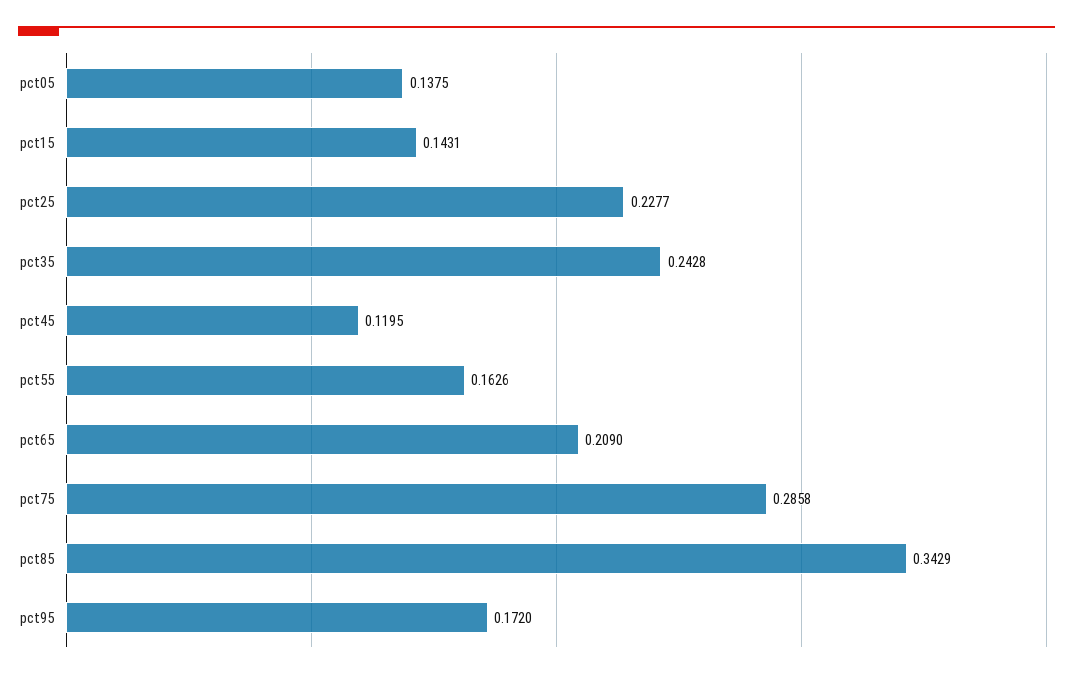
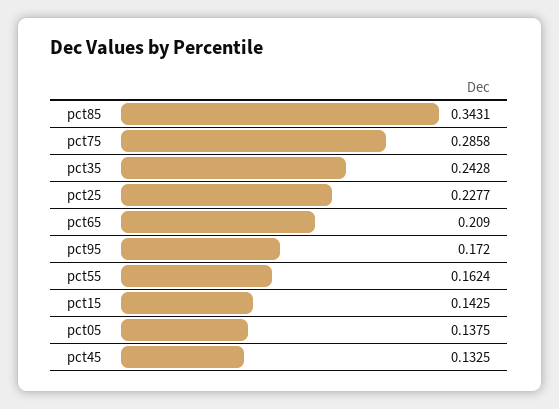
  {
    "pct05": 0.1375,
-   "pct15": 0.1431,
+   "pct15": 0.1425,
    "pct25": 0.2277,
    "pct35": 0.2428,
-   "pct45": 0.1195,
+   "pct45": 0.1325,
-   "pct55": 0.1626,
+   "pct55": 0.1624,
    "pct65": 0.209,
    "pct75": 0.2858,
-   "pct85": 0.3429,
+   "pct85": 0.3431,
    "pct95": 0.172
  }

